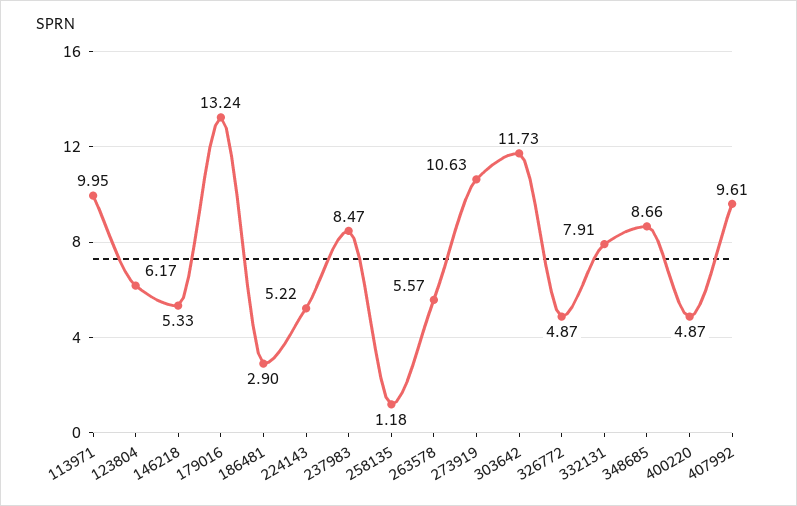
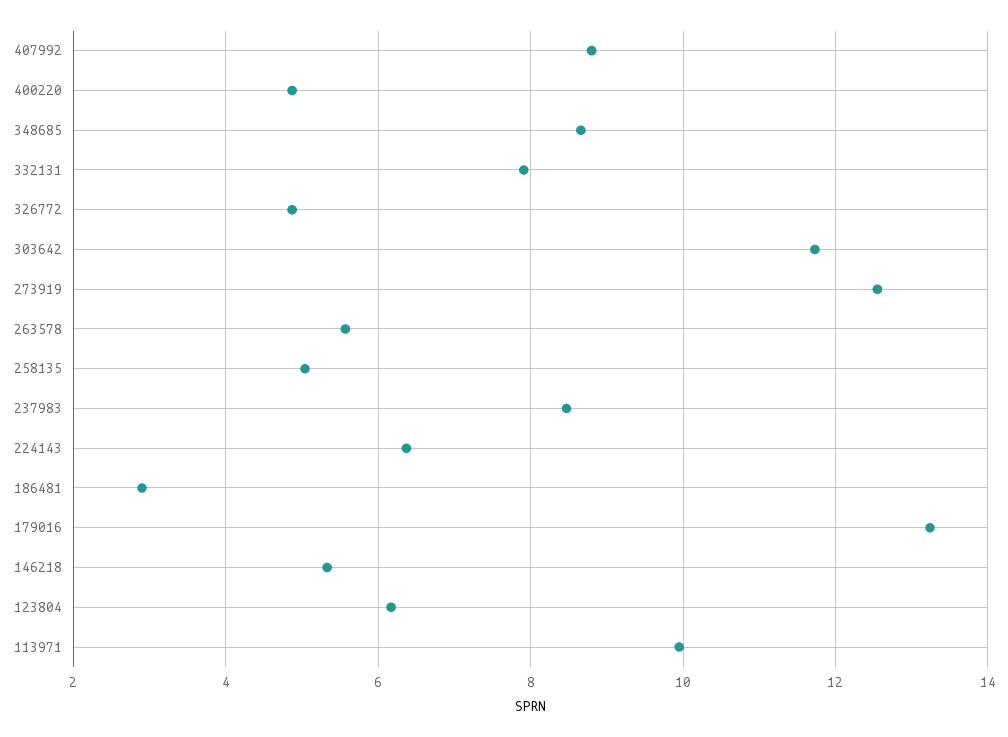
  {
    "113971": 9.95,
    "123804": 6.17,
    "146218": 5.33,
    "179016": 13.24,
    "186481": 2.9,
-   "224143": 5.22,
+   "224143": 6.4,
    "237983": 8.47,
-   "258135": 1.18,
+   "258135": 5,
    "263578": 5.57,
-   "273919": 10.63,
+   "273919": 12.6,
    "303642": 11.73,
    "326772": 4.87,
    "332131": 7.91,
    "348685": 8.66,
    "400220": 4.87,
-   "407992": 9.61
+   "407992": 8.8
  }

